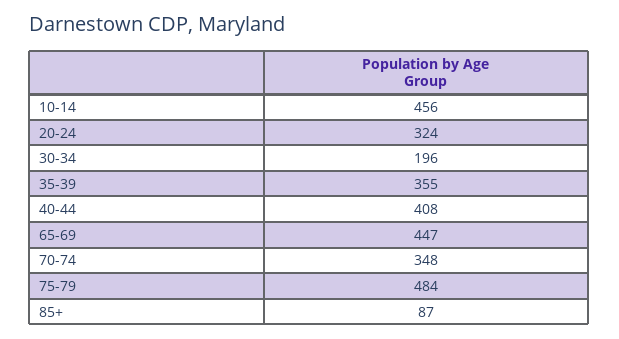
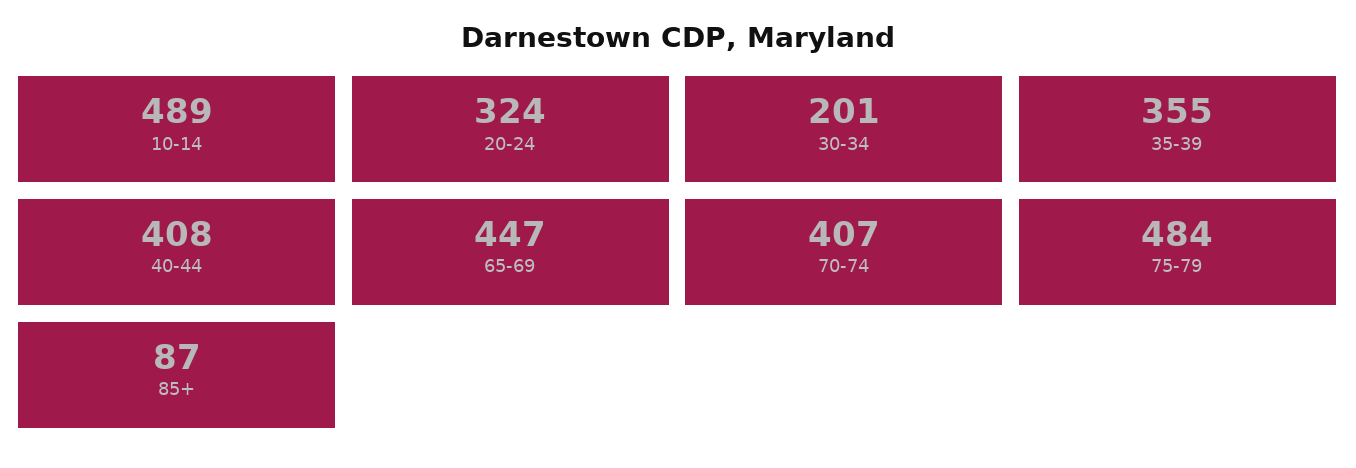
  {
-   "10-14": 456,
+   "10-14": 489,
    "20-24": 324,
-   "30-34": 196,
+   "30-34": 201,
    "35-39": 355,
    "40-44": 408,
    "65-69": 447,
-   "70-74": 348,
+   "70-74": 407,
    "75-79": 484,
    "85+": 87
  }

